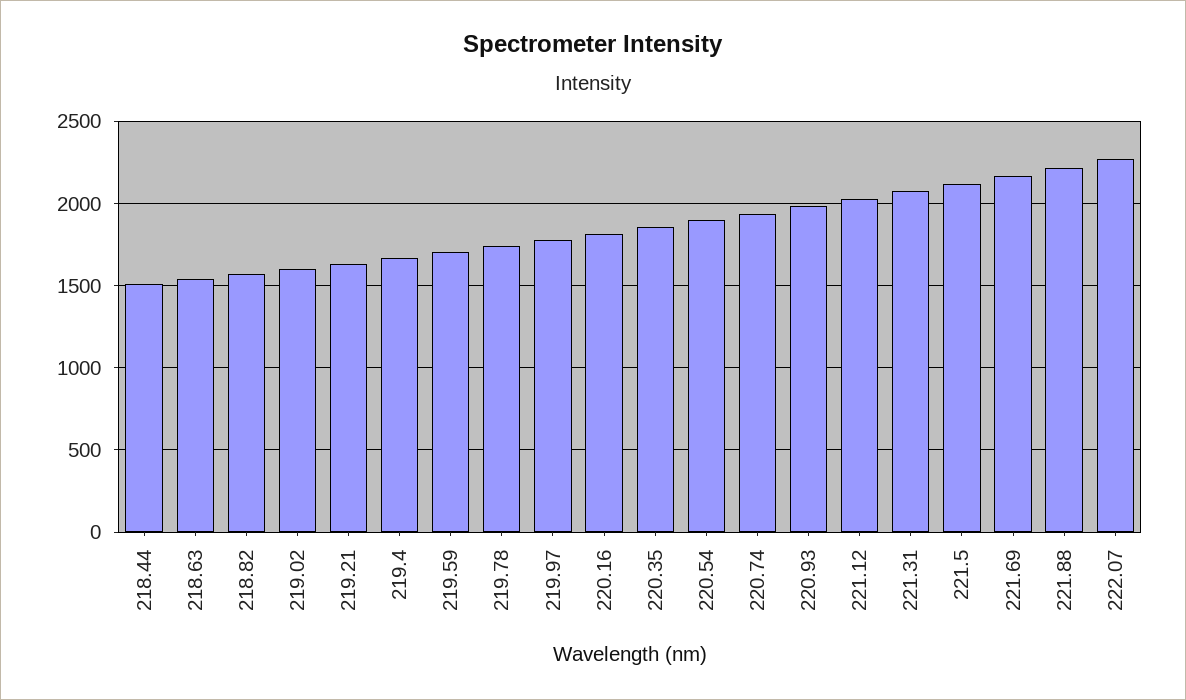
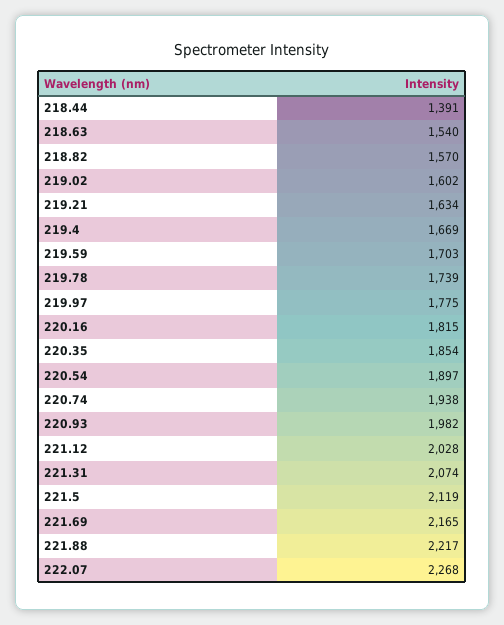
  {
-   "218.44": 1500,
+   "218.44": 1391,
    "218.63": 1540,
    "218.82": 1570,
    "219.02": 1602,
    "219.21": 1634,
    "219.4": 1669,
    "219.59": 1703,
    "219.78": 1739,
    "219.97": 1775,
    "220.16": 1815,
    "220.35": 1854,
    "220.54": 1897,
    "220.74": 1938,
    "220.93": 1982,
    "221.12": 2028,
    "221.31": 2074,
    "221.5": 2119,
    "221.69": 2165,
    "221.88": 2217,
    "222.07": 2268
  }

